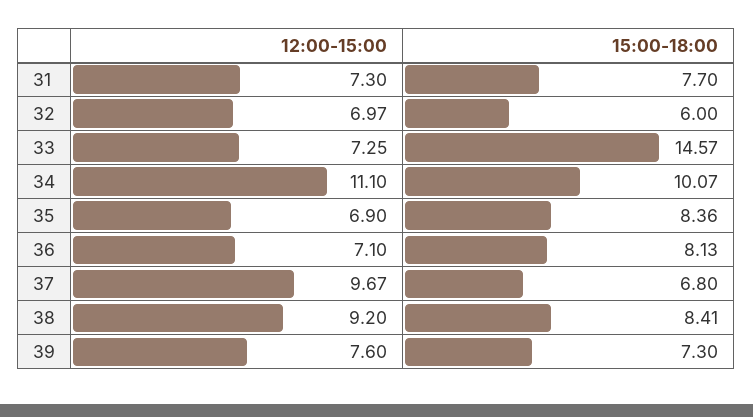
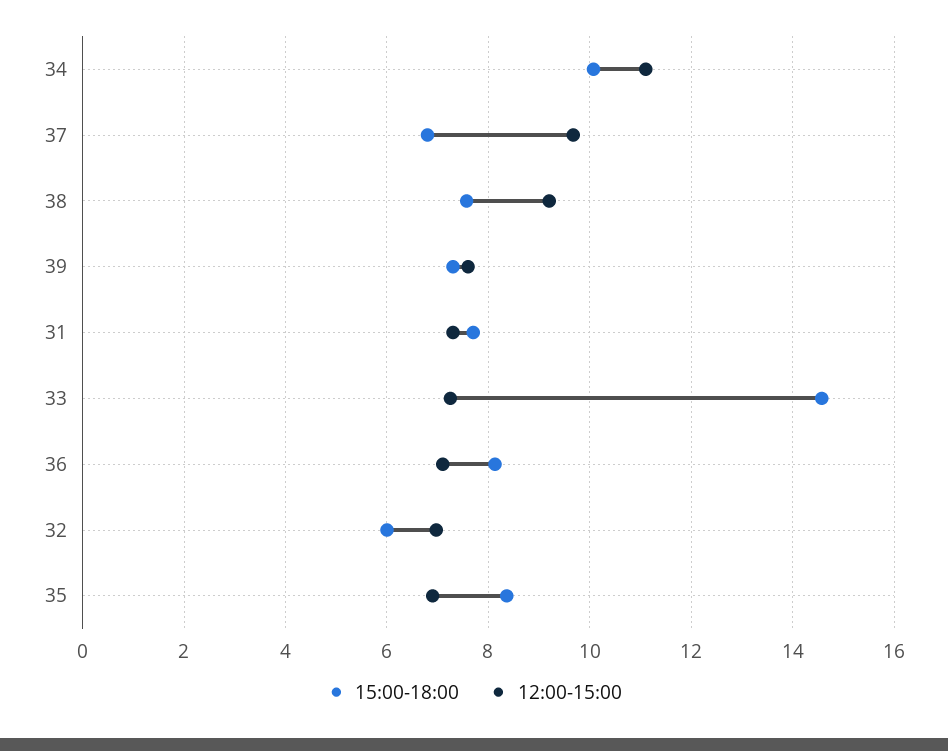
  {
    "12:00-15:00": {
      "31": 7.3,
      "32": 6.97,
      "33": 7.25,
      "34": 11.1,
      "35": 6.9,
      "36": 7.1,
      "37": 9.67,
      "38": 9.2,
      "39": 7.6
    },
    "15:00-18:00": {
      "31": 7.7,
      "32": 6,
      "33": 14.57,
      "34": 10.07,
      "35": 8.36,
      "36": 8.13,
      "37": 6.8,
-     "38": 8.41,
+     "38": 7.6,
      "39": 7.3
    }
  }

